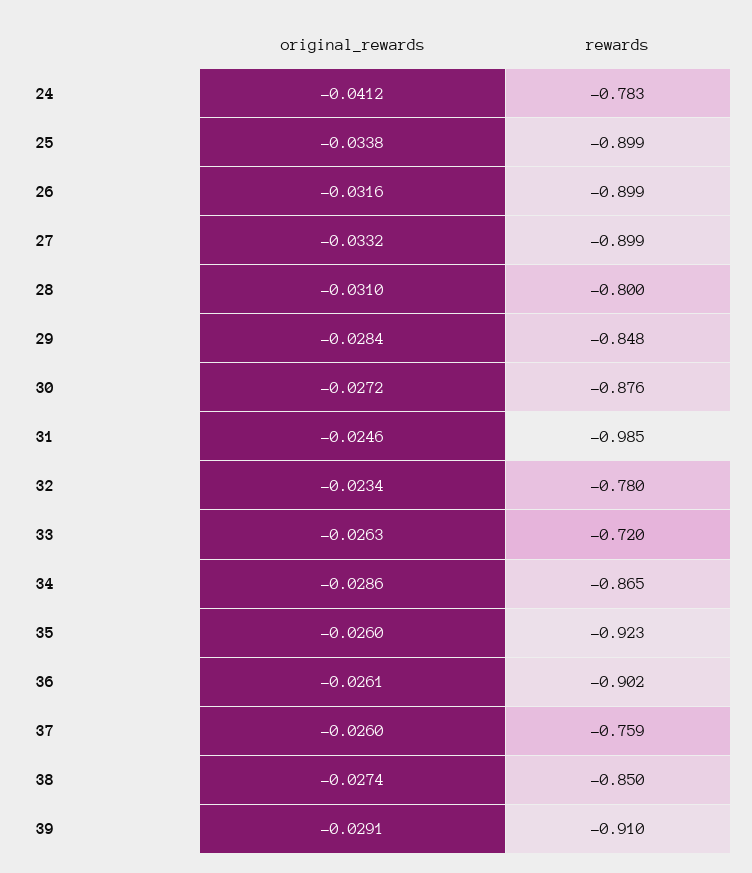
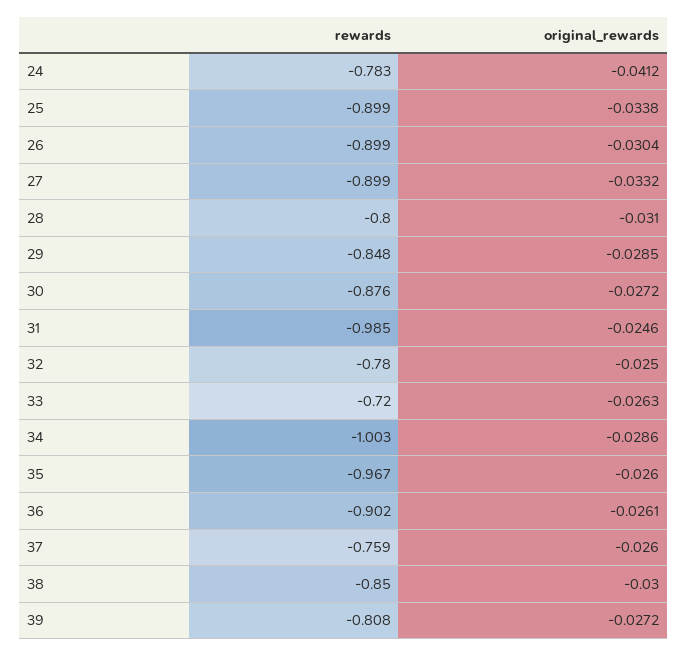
  {
    "original_rewards": {
      "24": -0.0412,
      "25": -0.0338,
-     "26": -0.0316,
+     "26": -0.0304,
      "27": -0.0332,
      "28": -0.031,
-     "29": -0.0284,
+     "29": -0.0285,
      "30": -0.0272,
      "31": -0.0246,
-     "32": -0.0234,
+     "32": -0.025,
      "33": -0.0263,
      "34": -0.0286,
      "35": -0.026,
      "36": -0.0261,
      "37": -0.026,
-     "38": -0.0274,
+     "38": -0.03,
-     "39": -0.0291
+     "39": -0.0272
    },
    "rewards": {
      "24": -0.783,
      "25": -0.899,
      "26": -0.899,
      "27": -0.899,
      "28": -0.8,
      "29": -0.848,
      "30": -0.876,
      "31": -0.985,
      "32": -0.78,
      "33": -0.72,
-     "34": -0.865,
+     "34": -1.003,
-     "35": -0.923,
+     "35": -0.967,
      "36": -0.902,
      "37": -0.759,
      "38": -0.85,
-     "39": -0.91
+     "39": -0.808
    }
  }

